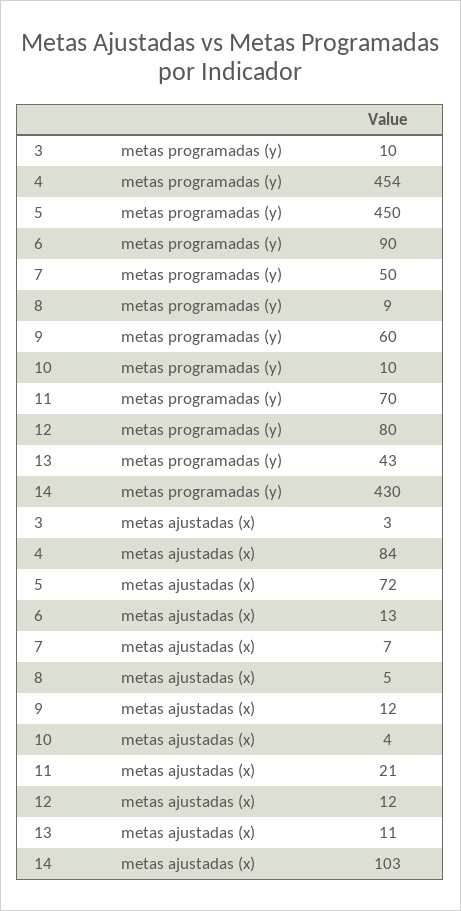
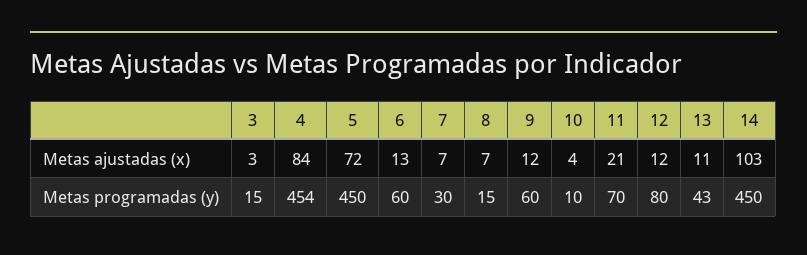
  {
    "3": {
-     "metas programadas (y)": 10,
+     "metas programadas (y)": 15,
      "metas ajustadas (x)": 3
    },
    "4": {
      "metas programadas (y)": 454,
      "metas ajustadas (x)": 84
    },
    "5": {
      "metas programadas (y)": 450,
      "metas ajustadas (x)": 72
    },
    "6": {
-     "metas programadas (y)": 90,
+     "metas programadas (y)": 60,
      "metas ajustadas (x)": 13
    },
    "7": {
-     "metas programadas (y)": 50,
+     "metas programadas (y)": 30,
      "metas ajustadas (x)": 7
    },
    "8": {
-     "metas programadas (y)": 9,
+     "metas programadas (y)": 15,
-     "metas ajustadas (x)": 5
+     "metas ajustadas (x)": 7
    },
    "9": {
      "metas programadas (y)": 60,
      "metas ajustadas (x)": 12
    },
    "10": {
      "metas programadas (y)": 10,
      "metas ajustadas (x)": 4
    },
    "11": {
      "metas programadas (y)": 70,
      "metas ajustadas (x)": 21
    },
    "12": {
      "metas programadas (y)": 80,
      "metas ajustadas (x)": 12
    },
    "13": {
      "metas programadas (y)": 43,
      "metas ajustadas (x)": 11
    },
    "14": {
-     "metas programadas (y)": 430,
+     "metas programadas (y)": 450,
      "metas ajustadas (x)": 103
    }
  }

